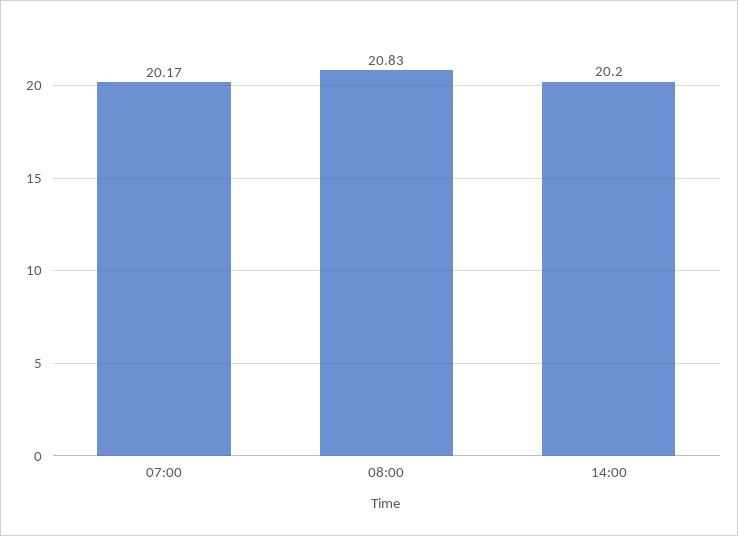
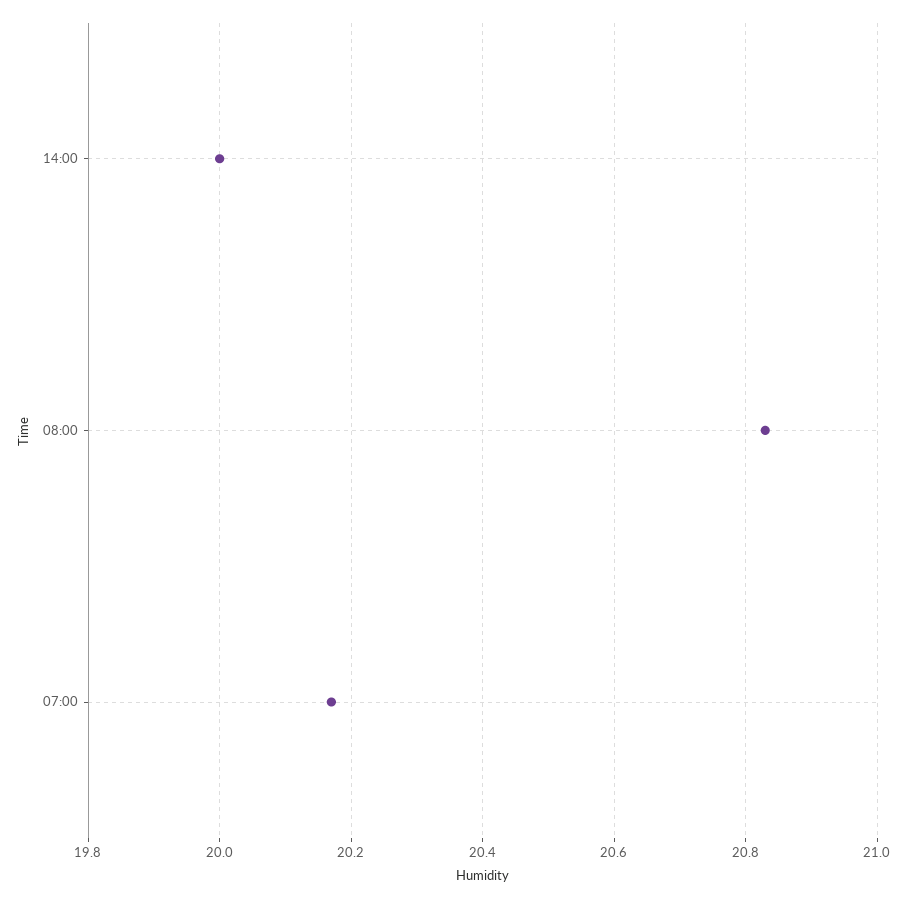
  {
    "07:00": 20.17,
    "08:00": 20.83,
-   "14:00": 20.2
+   "14:00": 20
  }

